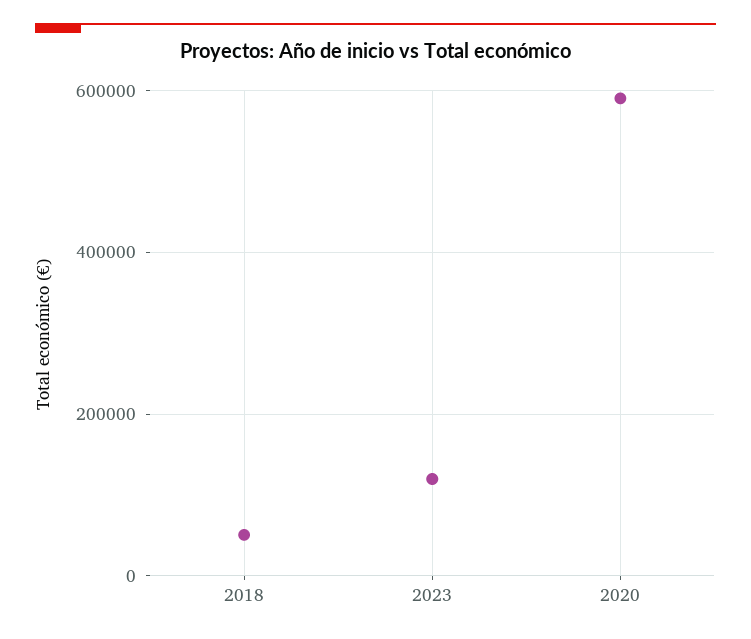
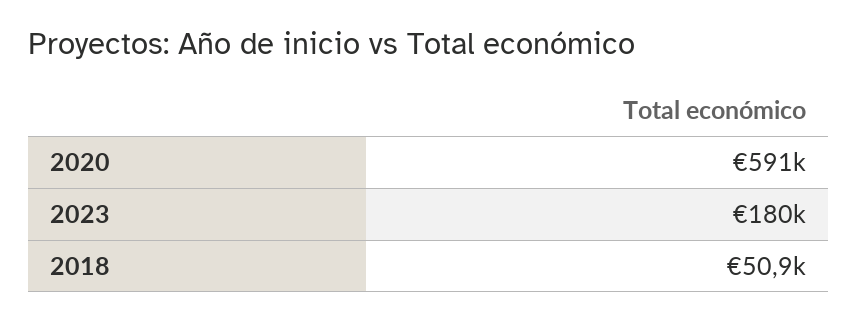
  {
    "2018": 50900,
-   "2023": 120000,
+   "2023": 180000,
    "2020": 591000
  }

